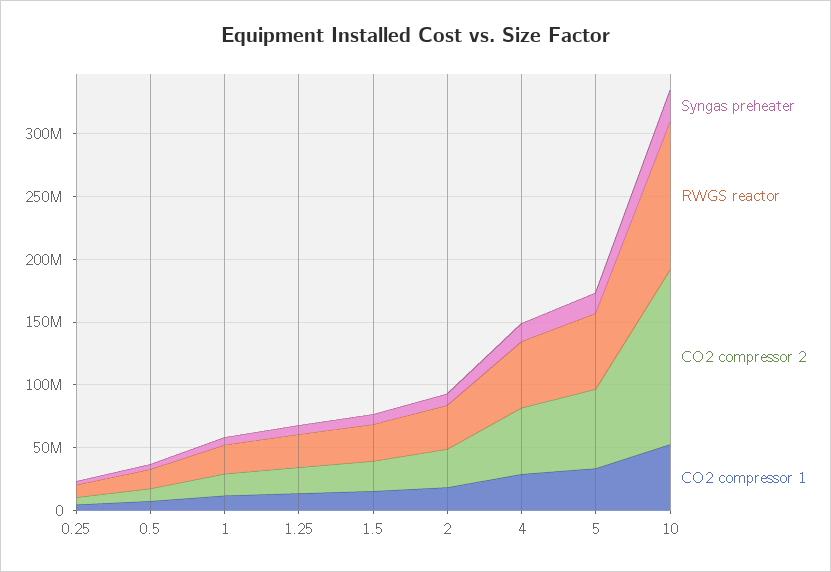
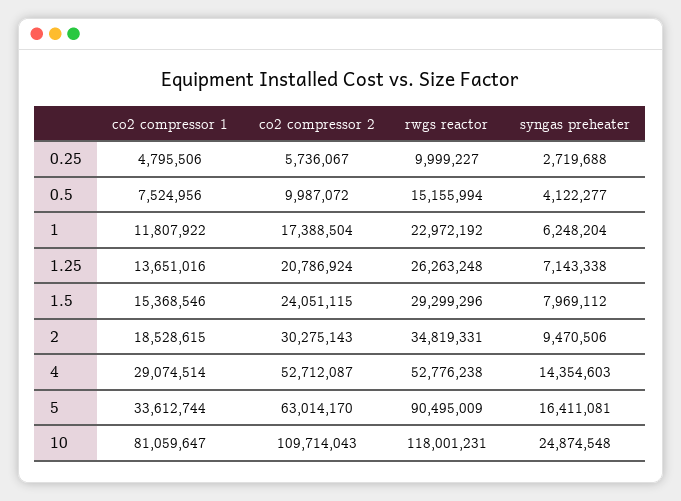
  {
    "Syngas preheater": {
      "0.25": 2719688,
      "0.5": 4122277,
      "1": 6248204,
      "1.25": 7143338,
      "1.5": 7969112,
      "2": 9470506,
      "4": 14354603,
      "5": 16411081,
      "10": 24874548
    },
    "RWGS reactor": {
      "0.25": 9999227,
      "0.5": 15155994,
      "1": 22972192,
      "1.25": 26263248,
      "1.5": 29299296,
      "2": 34819331,
      "4": 52776238,
-     "5": 60000000,
+     "5": 90495009,
      "10": 118001231
    },
    "CO2 compressor 2": {
      "0.25": 5736067,
      "0.5": 9987072,
      "1": 17388504,
      "1.25": 20786924,
      "1.5": 24051115,
      "2": 30275143,
      "4": 52712087,
      "5": 63014170,
-     "10": 140000000
+     "10": 109714043
    },
    "CO2 compressor 1": {
      "0.25": 4795506,
      "0.5": 7524956,
      "1": 11807922,
      "1.25": 13651016,
      "1.5": 15368546,
      "2": 18528615,
      "4": 29074514,
      "5": 33612744,
-     "10": 50000000
+     "10": 81059647
    }
  }

